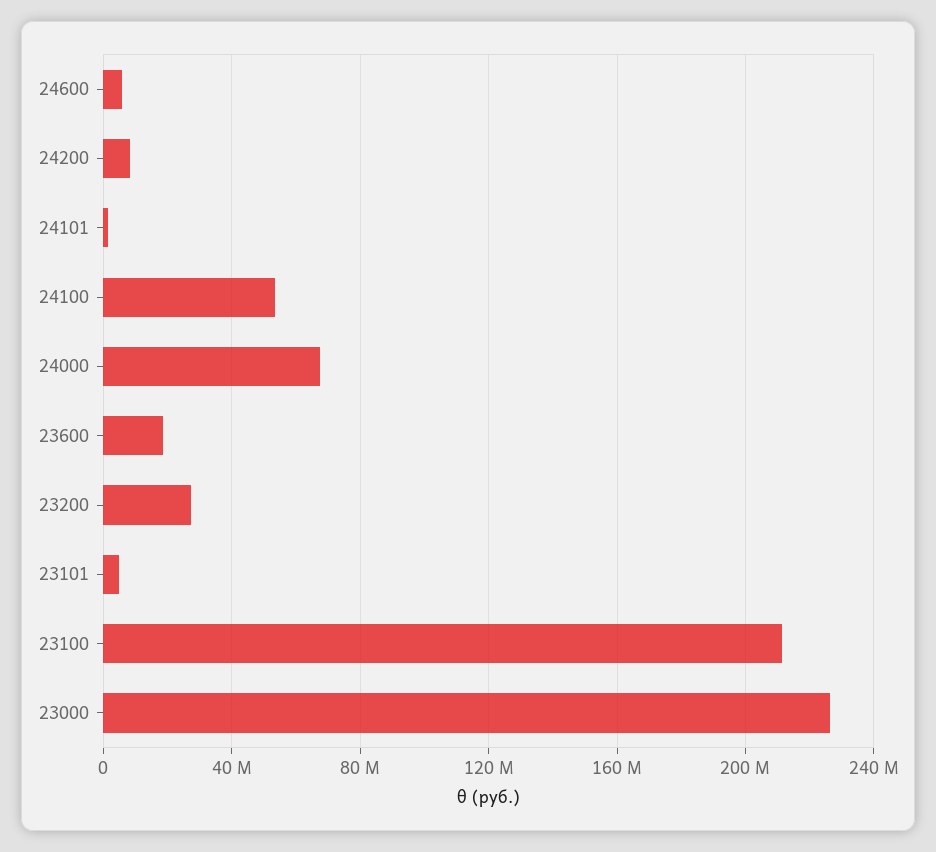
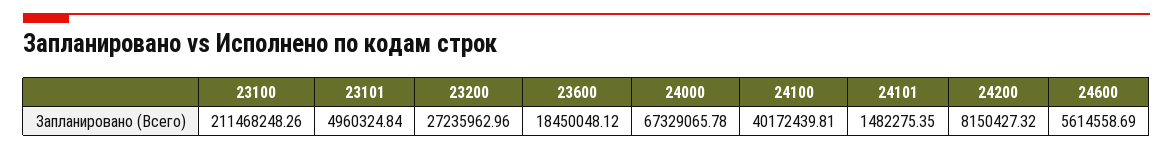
  {
    "24600": 5614558.69,
    "24200": 8150427.32,
    "24101": 1482275.35,
-   "24100": 55000000,
+   "24100": 40172439.81,
    "24000": 67329065.78,
    "23600": 18450048.12,
    "23200": 27235962.96,
    "23101": 4960324.84,
-   "23100": 211468248.26,
+   "23100": 211468248.26
-   "23000": 225000000
  }

